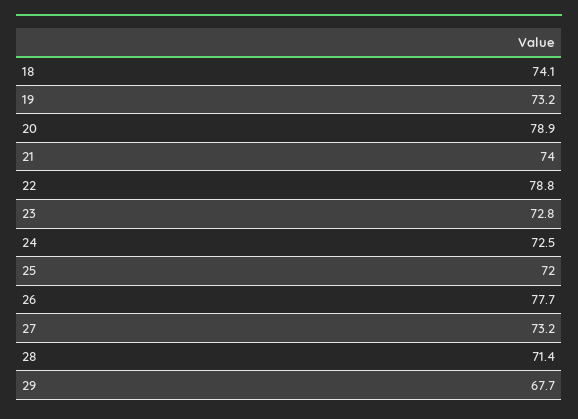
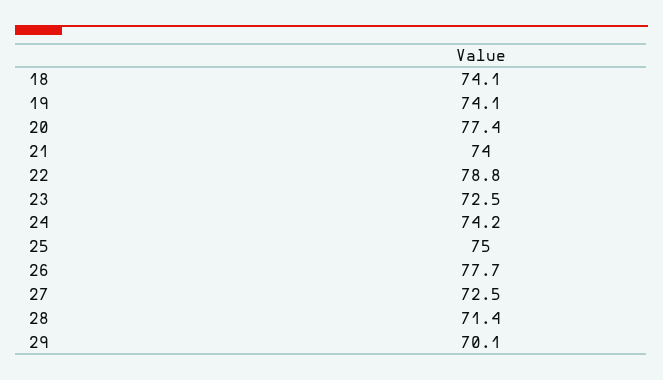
  {
    "18": 74.1,
-   "19": 73.2,
+   "19": 74.1,
-   "20": 78.9,
+   "20": 77.4,
    "21": 74,
    "22": 78.8,
-   "23": 72.8,
+   "23": 72.5,
-   "24": 72.5,
+   "24": 74.2,
-   "25": 72,
+   "25": 75,
    "26": 77.7,
-   "27": 73.2,
+   "27": 72.5,
    "28": 71.4,
-   "29": 67.7
+   "29": 70.1
  }

